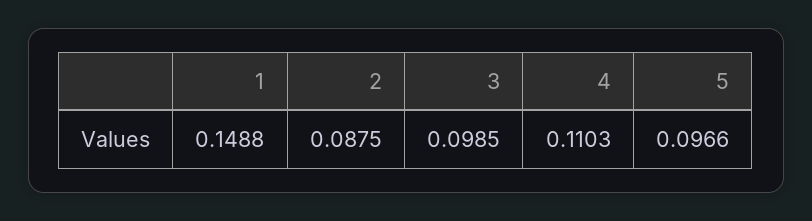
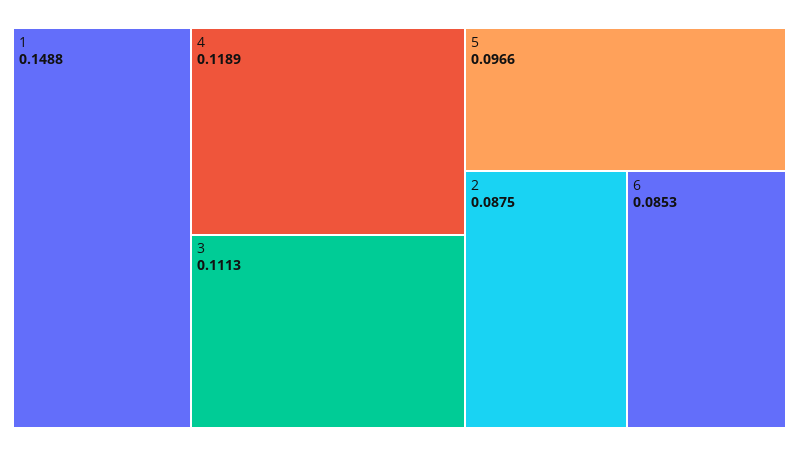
  {
    "1": 0.1488,
    "2": 0.0875,
-   "3": 0.0985,
+   "3": 0.1113,
-   "4": 0.1103,
+   "4": 0.1189,
-   "5": 0.0966
+   "5": 0.0966,
+   "6": 0.0853
  }

